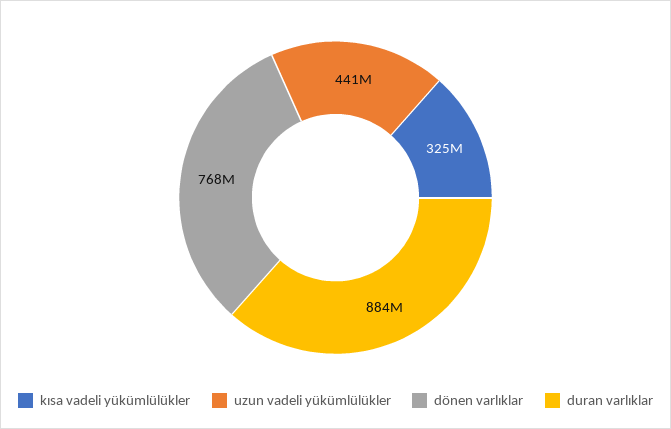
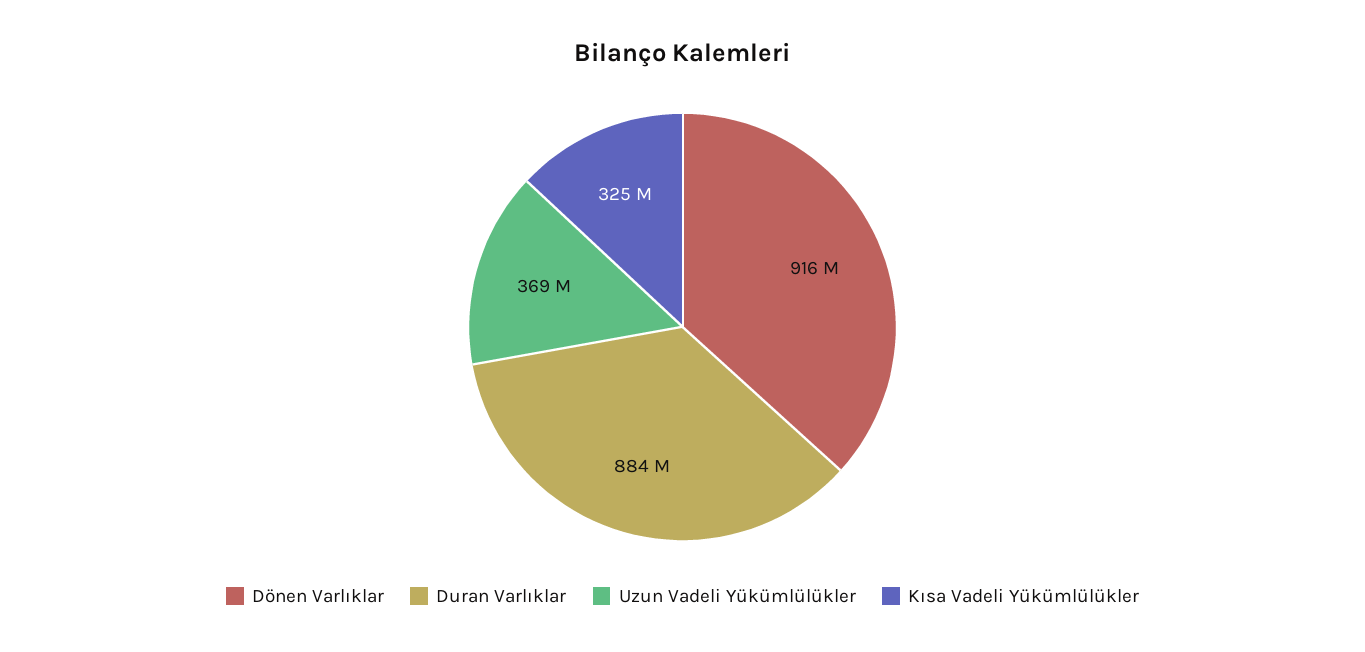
  {
    "kısa vadeli yükümlülükler": 325000000,
-   "uzun vadeli yükümlülükler": 441000000,
+   "uzun vadeli yükümlülükler": 369000000,
-   "dönen varlıklar": 768000000,
+   "dönen varlıklar": 916000000,
    "duran varlıklar": 884000000
  }

